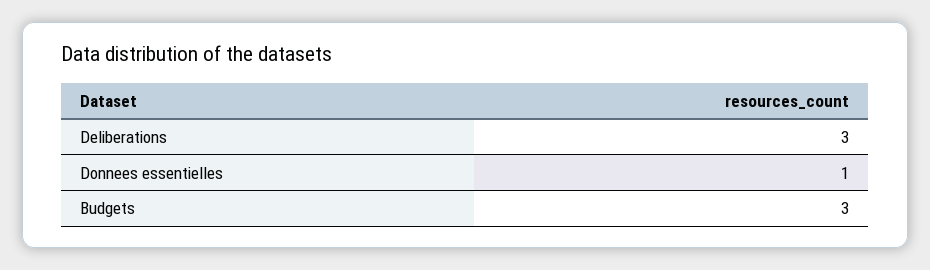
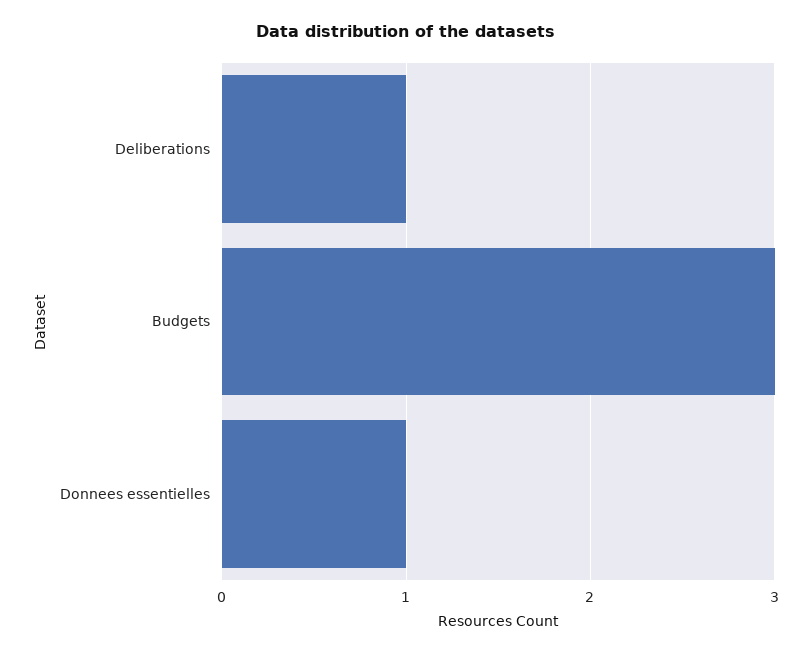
  {
-   "Deliberations": 3,
+   "Deliberations": 1,
    "Donnees essentielles": 1,
    "Budgets": 3
  }

